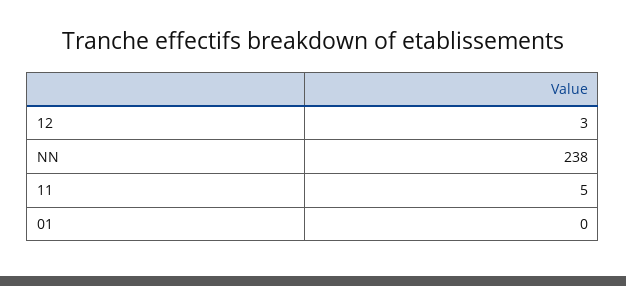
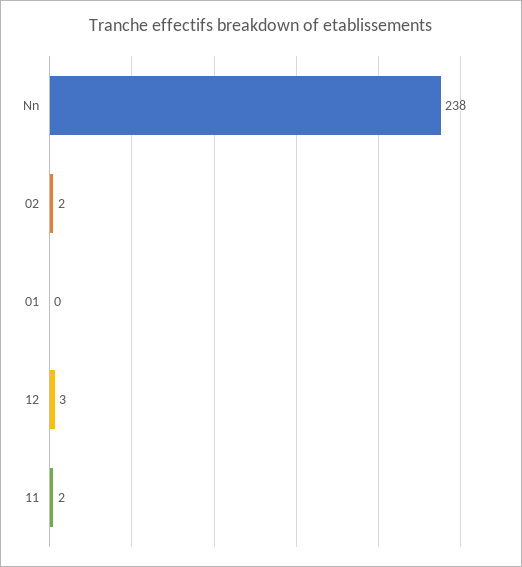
  {
    "12": 3,
    "NN": 238,
-   "11": 5,
+   "11": 2,
-   "01": 0
+   "01": 0,
+   "02": 2
  }

